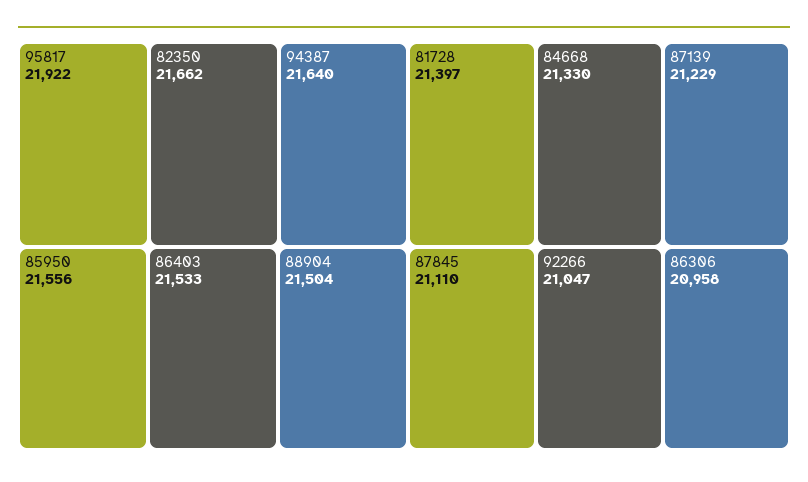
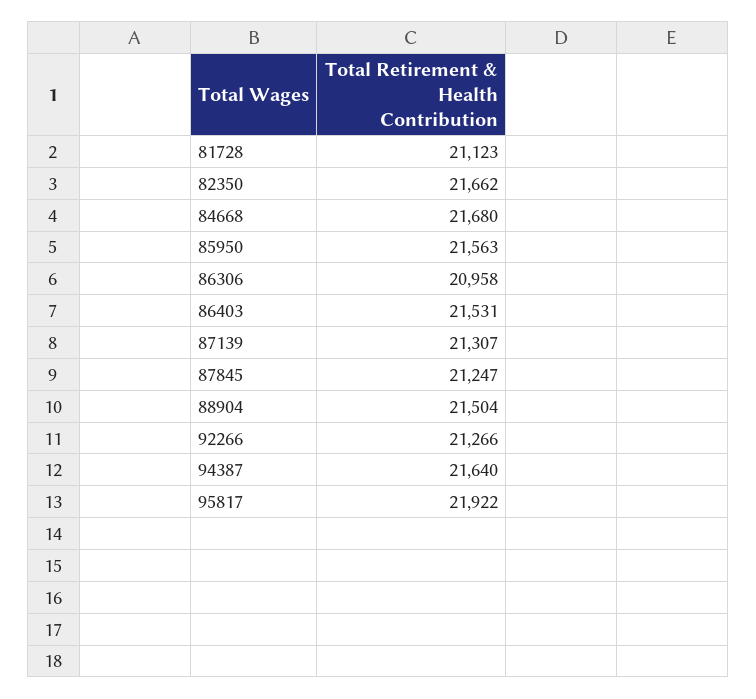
  {
    "95817": 21922,
    "82350": 21662,
    "94387": 21640,
-   "85950": 21556,
+   "85950": 21563,
-   "86403": 21533,
+   "86403": 21531,
    "88904": 21504,
-   "81728": 21397,
+   "81728": 21123,
-   "84668": 21330,
+   "84668": 21680,
-   "87139": 21229,
+   "87139": 21307,
-   "87845": 21110,
+   "87845": 21247,
-   "92266": 21047,
+   "92266": 21266,
    "86306": 20958
  }

